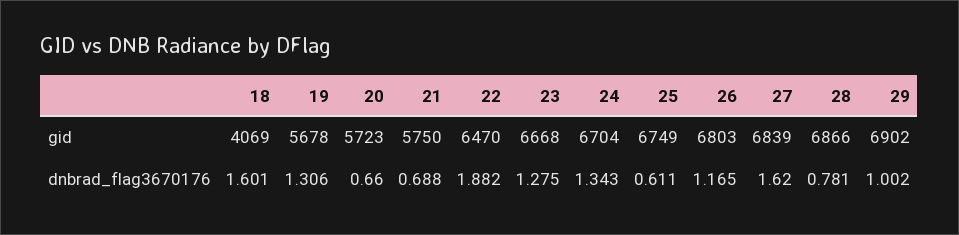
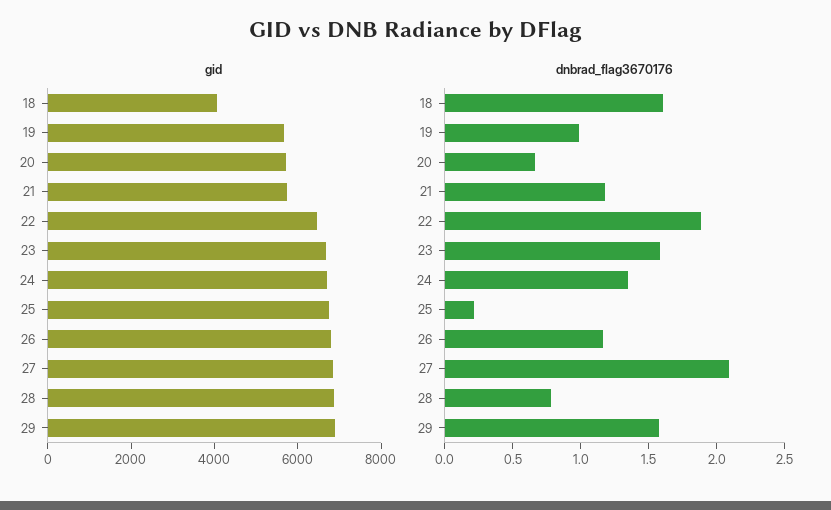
  {
    "gid": {
      "18": 4069,
      "19": 5678,
      "20": 5723,
      "21": 5750,
      "22": 6470,
      "23": 6668,
      "24": 6704,
      "25": 6749,
      "26": 6803,
      "27": 6839,
      "28": 6866,
      "29": 6902
    },
    "dnbrad_flag3670176": {
      "18": 1.601,
-     "19": 1.306,
+     "19": 1,
      "20": 0.66,
-     "21": 0.688,
+     "21": 1.2,
      "22": 1.882,
-     "23": 1.275,
+     "23": 1.6,
      "24": 1.343,
-     "25": 0.611,
+     "25": 0.2,
      "26": 1.165,
-     "27": 1.62,
+     "27": 2.1,
      "28": 0.781,
-     "29": 1.002
+     "29": 1.6
    }
  }

